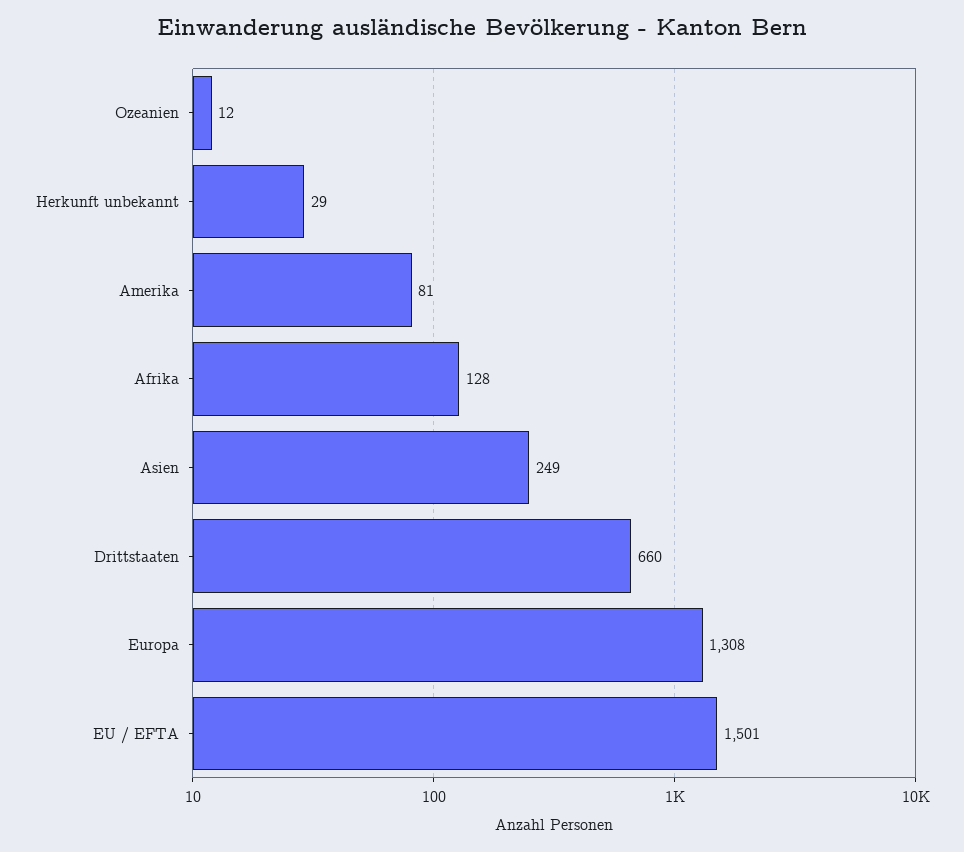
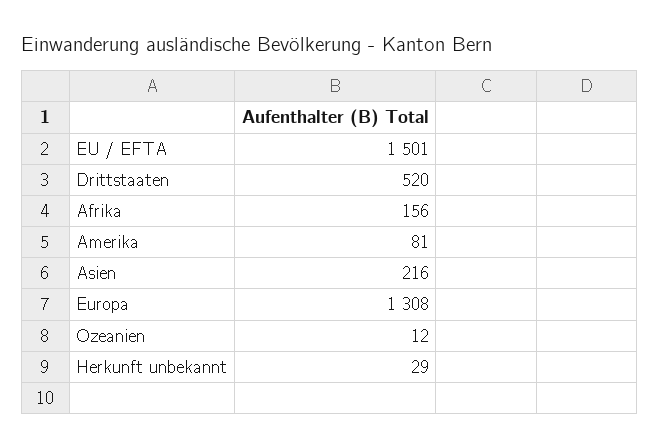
  {
    "Ozeanien": 12,
    "Herkunft unbekannt": 29,
    "Amerika": 81,
-   "Afrika": 128,
+   "Afrika": 156,
-   "Asien": 249,
+   "Asien": 216,
-   "Drittstaaten": 660,
+   "Drittstaaten": 520,
    "Europa": 1308,
    "EU / EFTA": 1501
  }

